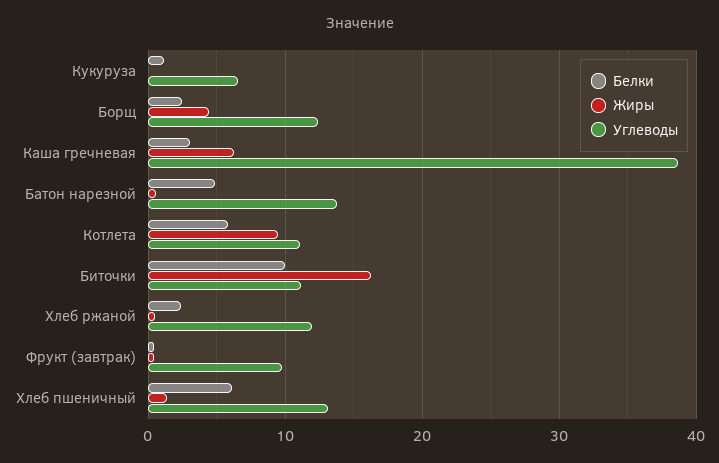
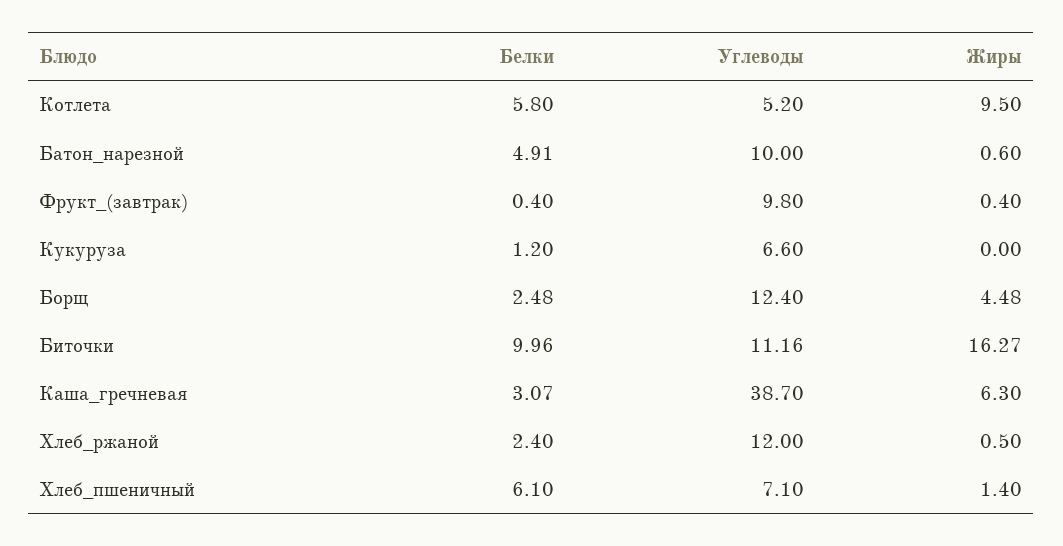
  {
    "Белки": {
      "Кукуруза": 1.2,
      "Борщ": 2.48,
      "Каша гречневая": 3.07,
      "Батон нарезной": 4.91,
      "Котлета": 5.8,
      "Биточки": 9.96,
      "Хлеб ржаной": 2.4,
      "Фрукт (завтрак)": 0.4,
      "Хлеб пшеничный": 6.1
    },
    "Жиры": {
      "Кукуруза": 0,
      "Борщ": 4.48,
      "Каша гречневая": 6.3,
      "Батон нарезной": 0.6,
      "Котлета": 9.5,
      "Биточки": 16.27,
      "Хлеб ржаной": 0.5,
      "Фрукт (завтрак)": 0.4,
      "Хлеб пшеничный": 1.4
    },
    "Углеводы": {
      "Кукуруза": 6.6,
      "Борщ": 12.4,
      "Каша гречневая": 38.7,
-     "Батон нарезной": 14,
+     "Батон нарезной": 10,
-     "Котлета": 11,
+     "Котлета": 5.2,
      "Биточки": 11.16,
      "Хлеб ржаной": 12,
      "Фрукт (завтрак)": 9.8,
-     "Хлеб пшеничный": 13
+     "Хлеб пшеничный": 7.1
    }
  }

